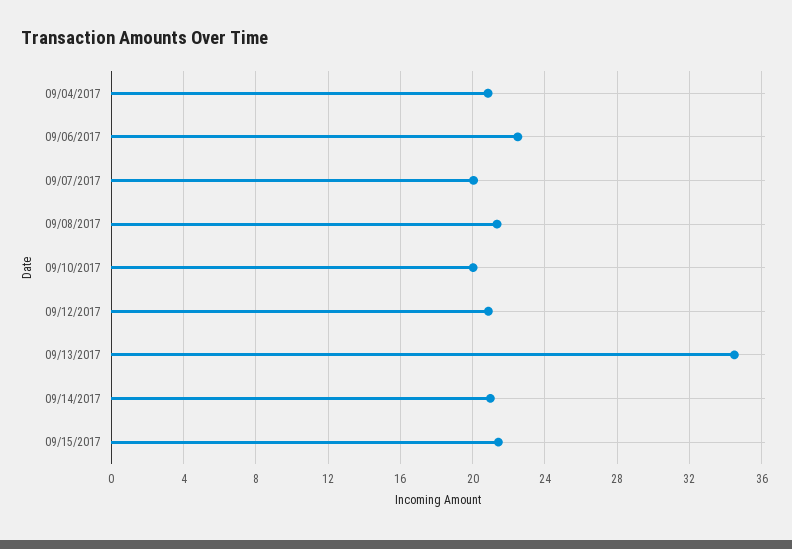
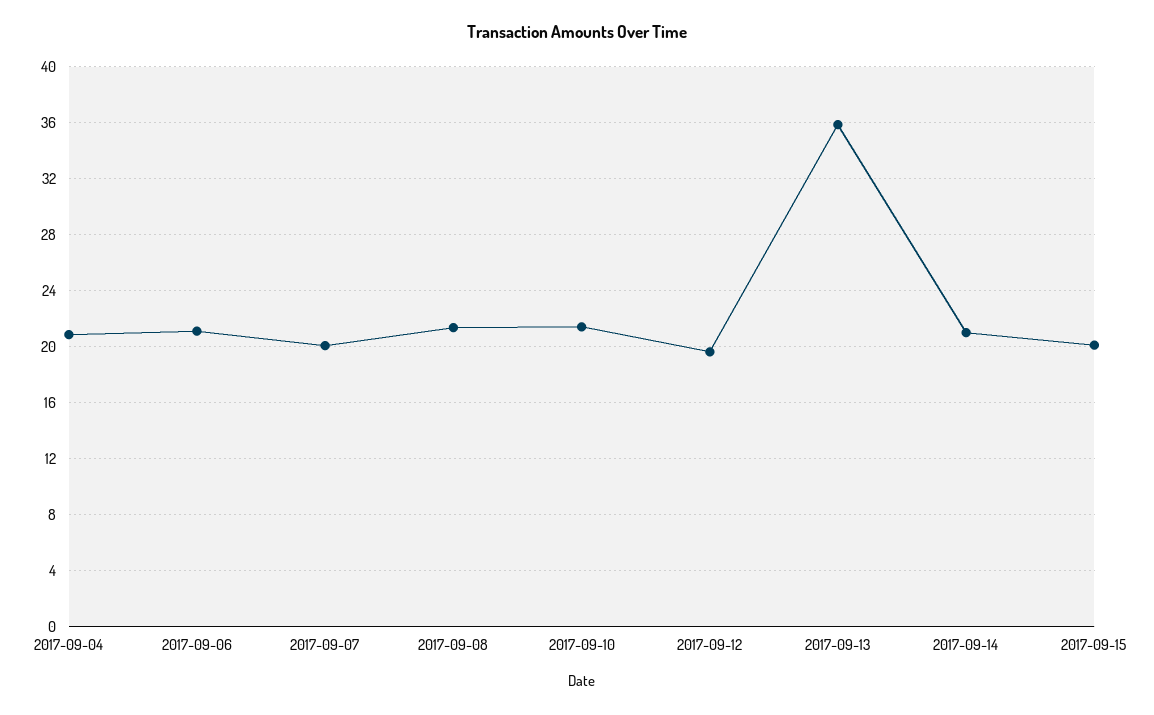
  {
    "09/04/2017": 21,
-   "09/06/2017": 22.5,
+   "09/06/2017": 21,
    "09/07/2017": 20,
    "09/08/2017": 21.5,
-   "09/10/2017": 20,
+   "09/10/2017": 21.5,
-   "09/12/2017": 21,
+   "09/12/2017": 19.5,
-   "09/13/2017": 34.5,
+   "09/13/2017": 36,
    "09/14/2017": 21,
-   "09/15/2017": 21.5
+   "09/15/2017": 20
  }

